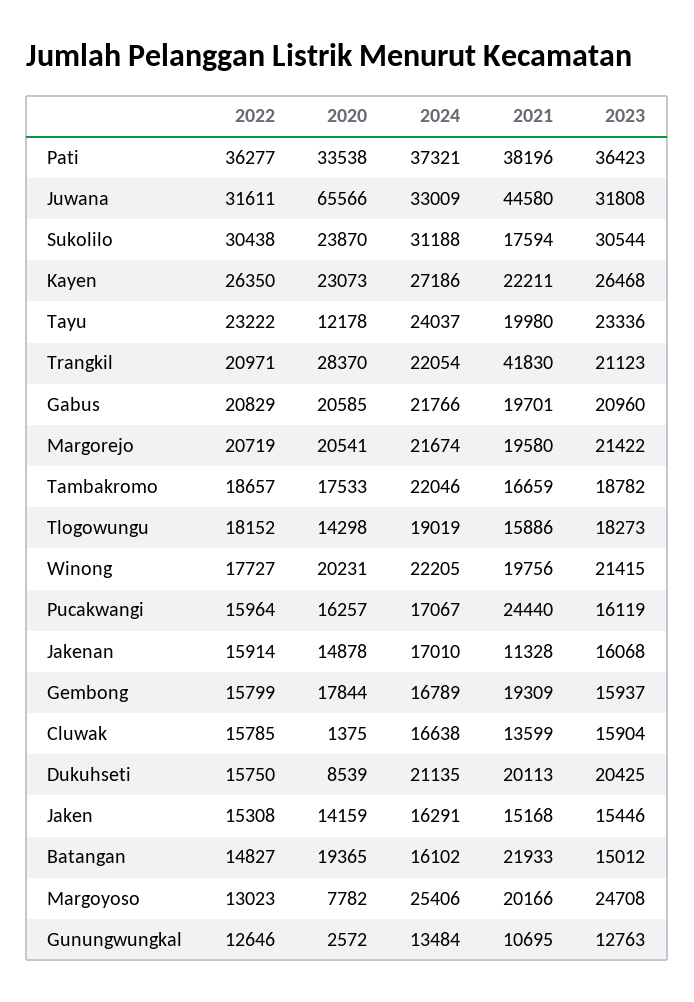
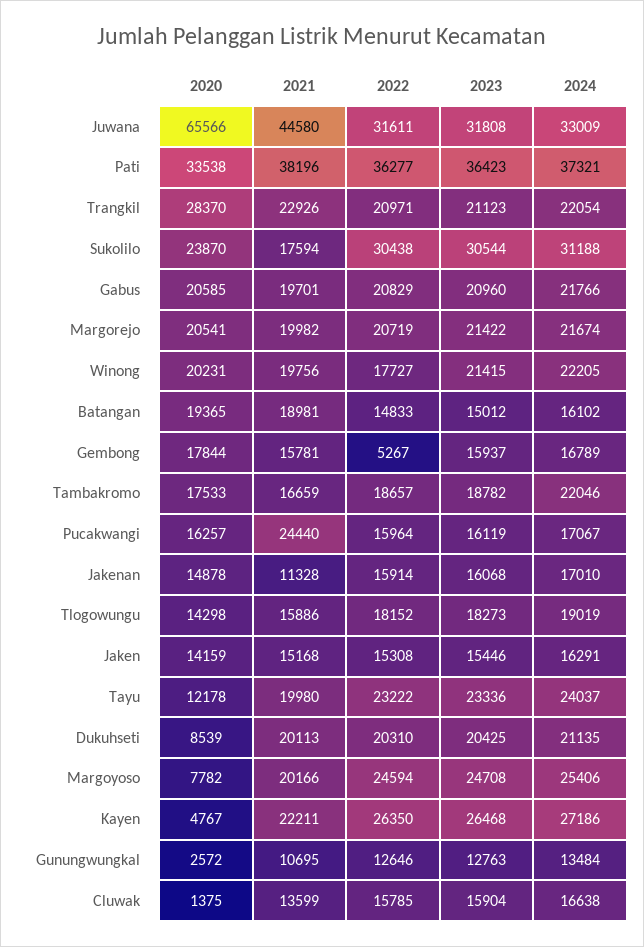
  {
    "2022": {
      "Pati": 36277,
      "Juwana": 31611,
      "Sukolilo": 30438,
      "Kayen": 26350,
      "Tayu": 23222,
      "Trangkil": 20971,
      "Gabus": 20829,
      "Margorejo": 20719,
      "Tambakromo": 18657,
      "Tlogowungu": 18152,
      "Winong": 17727,
      "Pucakwangi": 15964,
      "Jakenan": 15914,
-     "Gembong": 15799,
+     "Gembong": 5267,
      "Cluwak": 15785,
-     "Dukuhseti": 15750,
+     "Dukuhseti": 20310,
      "Jaken": 15308,
-     "Batangan": 14827,
+     "Batangan": 14833,
-     "Margoyoso": 13023,
+     "Margoyoso": 24594,
      "Gunungwungkal": 12646
    },
    "2020": {
      "Pati": 33538,
      "Juwana": 65566,
      "Sukolilo": 23870,
-     "Kayen": 23073,
+     "Kayen": 4767,
      "Tayu": 12178,
      "Trangkil": 28370,
      "Gabus": 20585,
      "Margorejo": 20541,
      "Tambakromo": 17533,
      "Tlogowungu": 14298,
      "Winong": 20231,
      "Pucakwangi": 16257,
      "Jakenan": 14878,
      "Gembong": 17844,
      "Cluwak": 1375,
      "Dukuhseti": 8539,
      "Jaken": 14159,
      "Batangan": 19365,
      "Margoyoso": 7782,
      "Gunungwungkal": 2572
    },
    "2024": {
      "Pati": 37321,
      "Juwana": 33009,
      "Sukolilo": 31188,
      "Kayen": 27186,
      "Tayu": 24037,
      "Trangkil": 22054,
      "Gabus": 21766,
      "Margorejo": 21674,
      "Tambakromo": 22046,
      "Tlogowungu": 19019,
      "Winong": 22205,
      "Pucakwangi": 17067,
      "Jakenan": 17010,
      "Gembong": 16789,
      "Cluwak": 16638,
      "Dukuhseti": 21135,
      "Jaken": 16291,
      "Batangan": 16102,
      "Margoyoso": 25406,
      "Gunungwungkal": 13484
    },
    "2021": {
      "Pati": 38196,
      "Juwana": 44580,
      "Sukolilo": 17594,
      "Kayen": 22211,
      "Tayu": 19980,
-     "Trangkil": 41830,
+     "Trangkil": 22926,
      "Gabus": 19701,
-     "Margorejo": 19580,
+     "Margorejo": 19982,
      "Tambakromo": 16659,
      "Tlogowungu": 15886,
      "Winong": 19756,
      "Pucakwangi": 24440,
      "Jakenan": 11328,
-     "Gembong": 19309,
+     "Gembong": 15781,
      "Cluwak": 13599,
      "Dukuhseti": 20113,
      "Jaken": 15168,
-     "Batangan": 21933,
+     "Batangan": 18981,
      "Margoyoso": 20166,
      "Gunungwungkal": 10695
    },
    "2023": {
      "Pati": 36423,
      "Juwana": 31808,
      "Sukolilo": 30544,
      "Kayen": 26468,
      "Tayu": 23336,
      "Trangkil": 21123,
      "Gabus": 20960,
      "Margorejo": 21422,
      "Tambakromo": 18782,
      "Tlogowungu": 18273,
      "Winong": 21415,
      "Pucakwangi": 16119,
      "Jakenan": 16068,
      "Gembong": 15937,
      "Cluwak": 15904,
      "Dukuhseti": 20425,
      "Jaken": 15446,
      "Batangan": 15012,
      "Margoyoso": 24708,
      "Gunungwungkal": 12763
    }
  }

